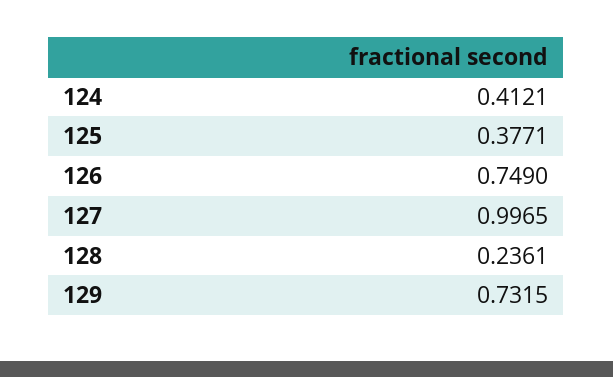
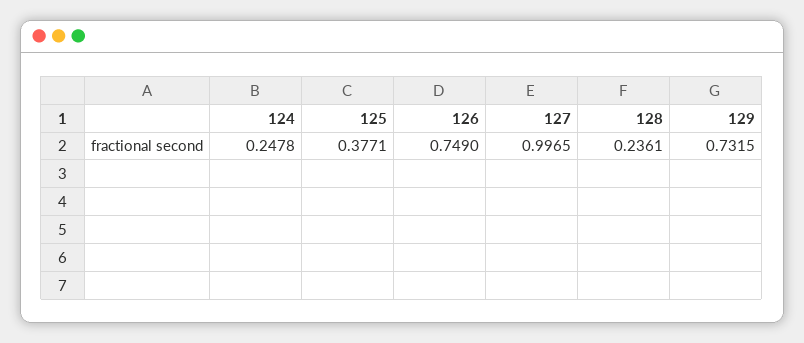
  {
-   "124": 0.4121,
+   "124": 0.2478,
    "125": 0.3771,
    "126": 0.749,
    "127": 0.9965,
    "128": 0.2361,
    "129": 0.7315
  }

